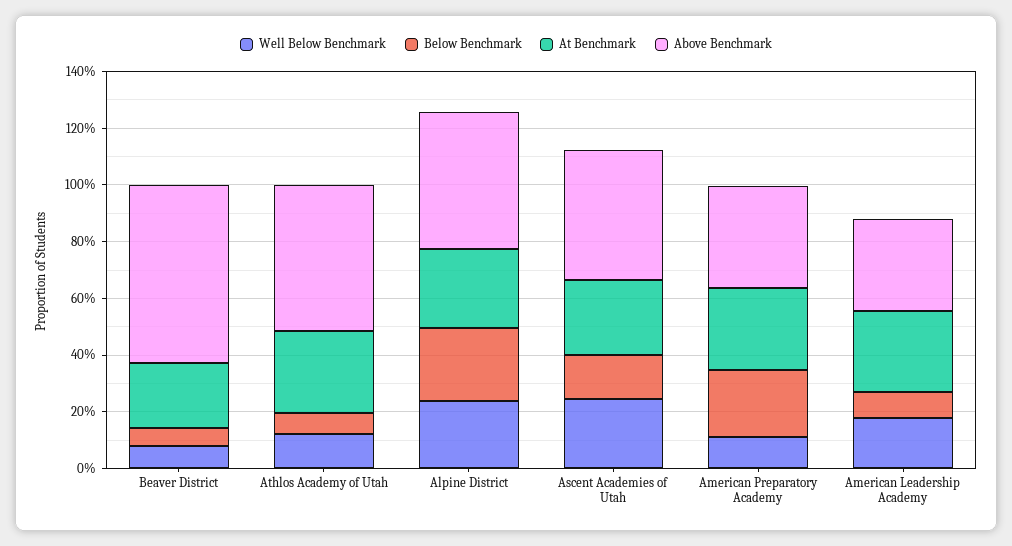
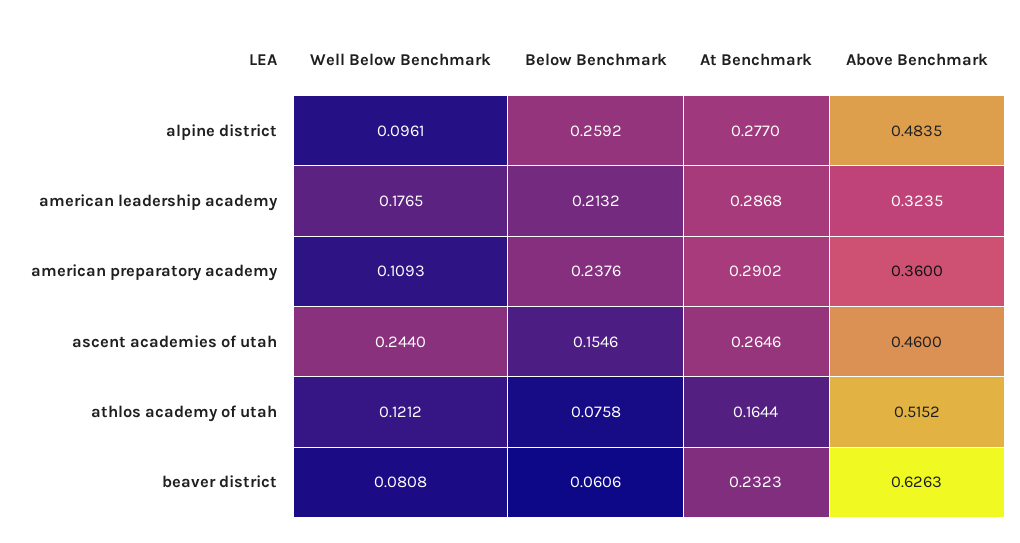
  {
    "Well Below Benchmark": {
      "Beaver District": 0.0808,
      "Athlos Academy of Utah": 0.1212,
-     "Alpine District": 0.25,
+     "Alpine District": 0.0961,
      "Ascent Academies of Utah": 0.244,
      "American Preparatory Academy": 0.1093,
      "American Leadership Academy": 0.1765
    },
    "Below Benchmark": {
      "Beaver District": 0.0606,
      "Athlos Academy of Utah": 0.0758,
      "Alpine District": 0.2592,
      "Ascent Academies of Utah": 0.1546,
      "American Preparatory Academy": 0.2376,
-     "American Leadership Academy": 0.1
+     "American Leadership Academy": 0.2132
    },
    "At Benchmark": {
      "Beaver District": 0.2323,
-     "Athlos Academy of Utah": 0.3,
+     "Athlos Academy of Utah": 0.1644,
      "Alpine District": 0.277,
      "Ascent Academies of Utah": 0.2646,
      "American Preparatory Academy": 0.2902,
      "American Leadership Academy": 0.2868
    },
    "Above Benchmark": {
      "Beaver District": 0.6263,
      "Athlos Academy of Utah": 0.5152,
      "Alpine District": 0.4835,
      "Ascent Academies of Utah": 0.46,
      "American Preparatory Academy": 0.36,
      "American Leadership Academy": 0.3235
    }
  }

